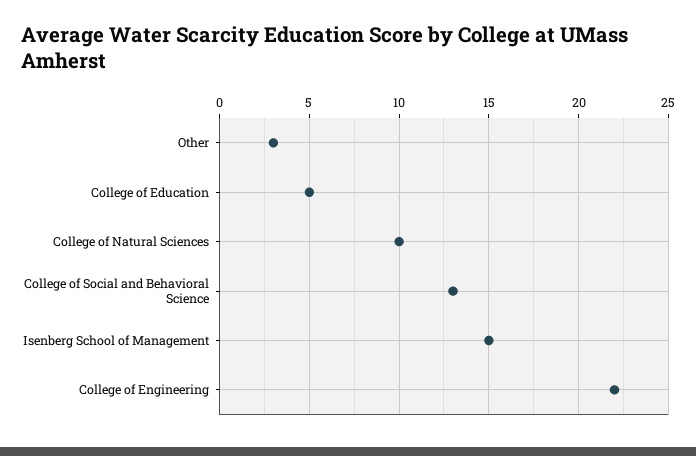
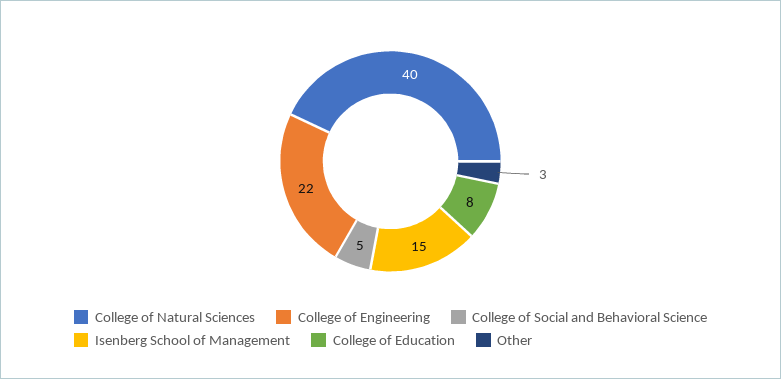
  {
    "Other": 3,
-   "College of Education": 5,
+   "College of Education": 8,
-   "College of Natural Sciences": 10,
+   "College of Natural Sciences": 40,
-   "College of Social and Behavioral Science": 13,
+   "College of Social and Behavioral Science": 5,
    "Isenberg School of Management": 15,
    "College of Engineering": 22
  }

